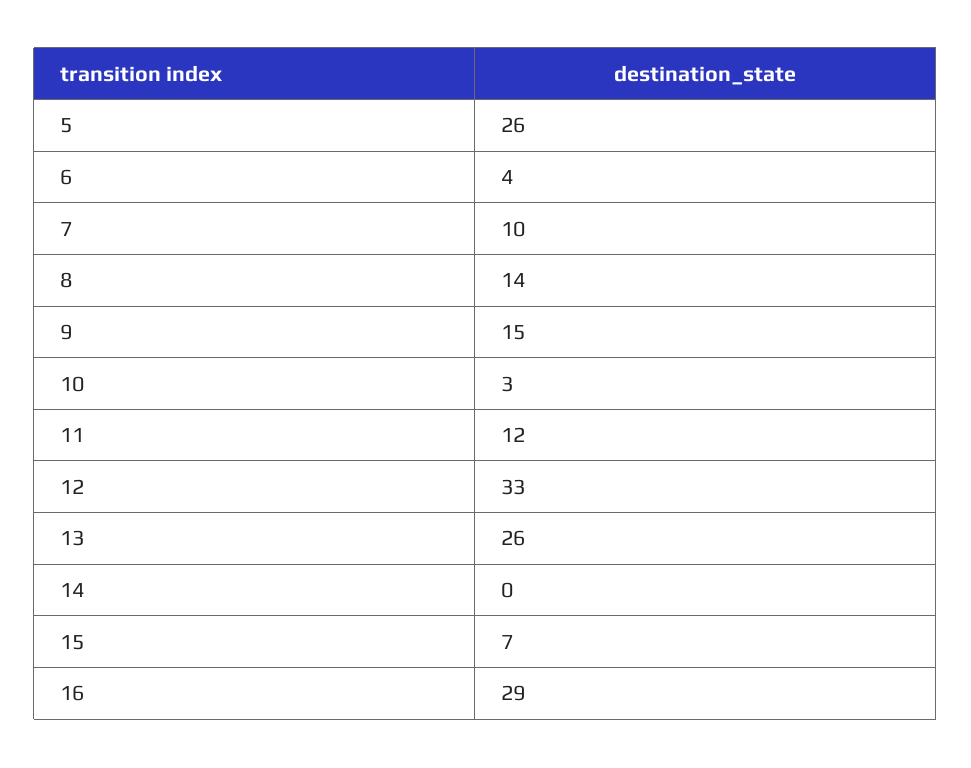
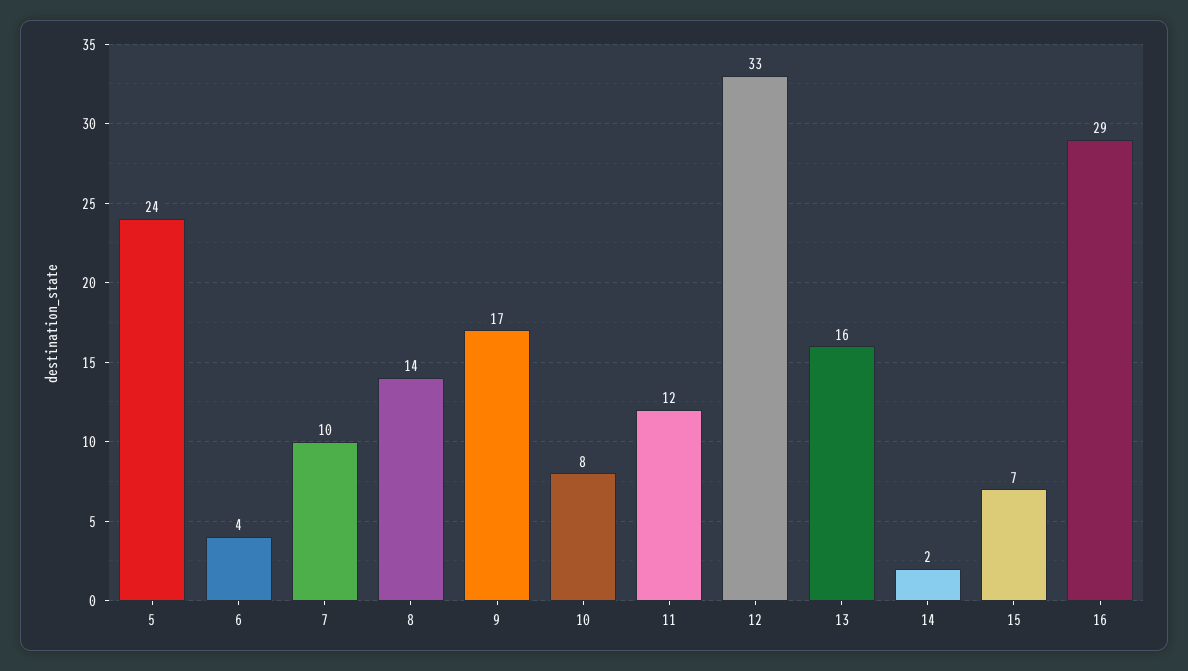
  {
-   "5": 26,
+   "5": 24,
    "6": 4,
    "7": 10,
    "8": 14,
-   "9": 15,
+   "9": 17,
-   "10": 3,
+   "10": 8,
    "11": 12,
    "12": 33,
-   "13": 26,
+   "13": 16,
-   "14": 0,
+   "14": 2,
    "15": 7,
    "16": 29
  }

